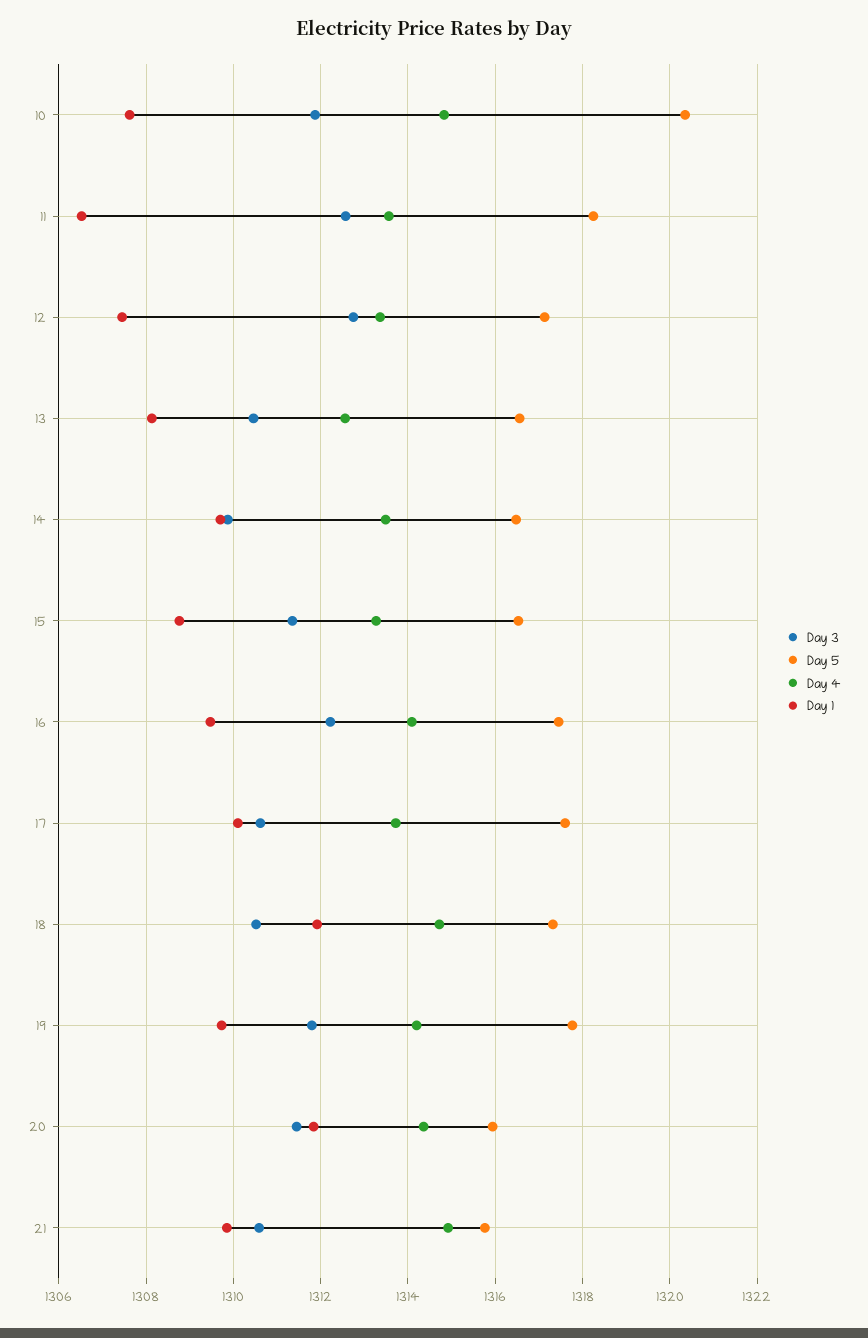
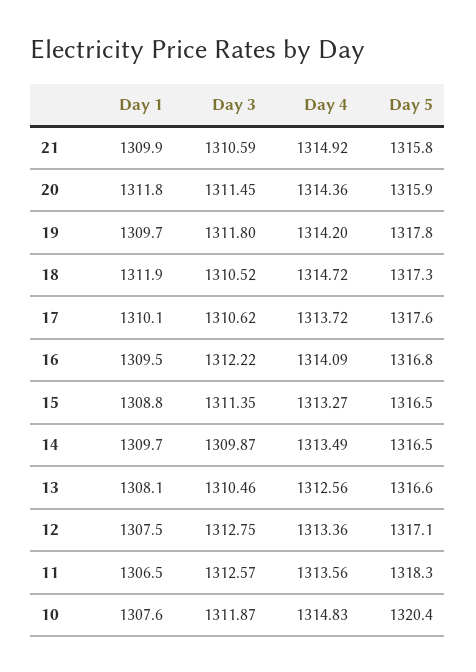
  {
    "Day 3": {
      "10": 1311.87,
      "11": 1312.57,
      "12": 1312.75,
      "13": 1310.46,
      "14": 1309.87,
      "15": 1311.35,
      "16": 1312.22,
      "17": 1310.62,
      "18": 1310.52,
      "19": 1311.8,
      "20": 1311.45,
      "21": 1310.59
    },
    "Day 5": {
      "10": 1320.4,
      "11": 1318.3,
      "12": 1317.1,
      "13": 1316.6,
      "14": 1316.5,
      "15": 1316.5,
-     "16": 1317.4,
+     "16": 1316.8,
      "17": 1317.6,
      "18": 1317.3,
      "19": 1317.8,
      "20": 1315.9,
      "21": 1315.8
    },
    "Day 4": {
      "10": 1314.83,
      "11": 1313.56,
      "12": 1313.36,
      "13": 1312.56,
      "14": 1313.49,
      "15": 1313.27,
      "16": 1314.09,
      "17": 1313.72,
      "18": 1314.72,
      "19": 1314.2,
      "20": 1314.36,
      "21": 1314.92
    },
    "Day 1": {
      "10": 1307.6,
      "11": 1306.5,
      "12": 1307.5,
      "13": 1308.1,
      "14": 1309.7,
      "15": 1308.8,
      "16": 1309.5,
      "17": 1310.1,
      "18": 1311.9,
      "19": 1309.7,
      "20": 1311.8,
      "21": 1309.9
    }
  }

